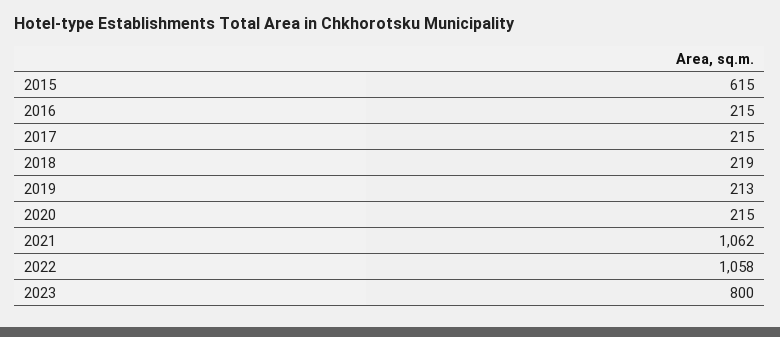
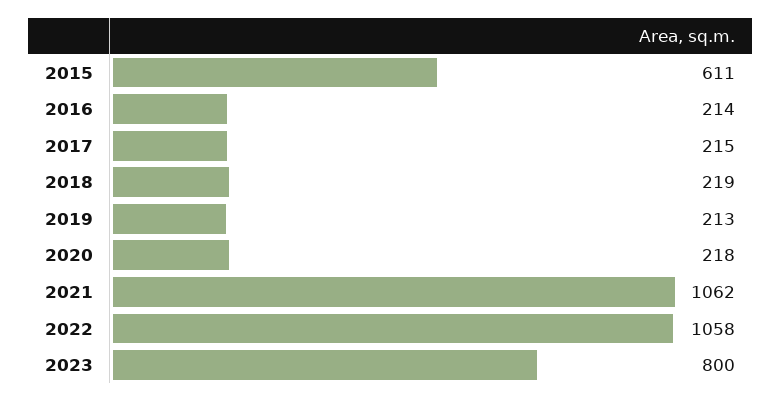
  {
-   "2015": 615,
+   "2015": 611,
-   "2016": 215,
+   "2016": 214,
    "2017": 215,
    "2018": 219,
    "2019": 213,
-   "2020": 215,
+   "2020": 218,
    "2021": 1062,
    "2022": 1058,
    "2023": 800
  }

